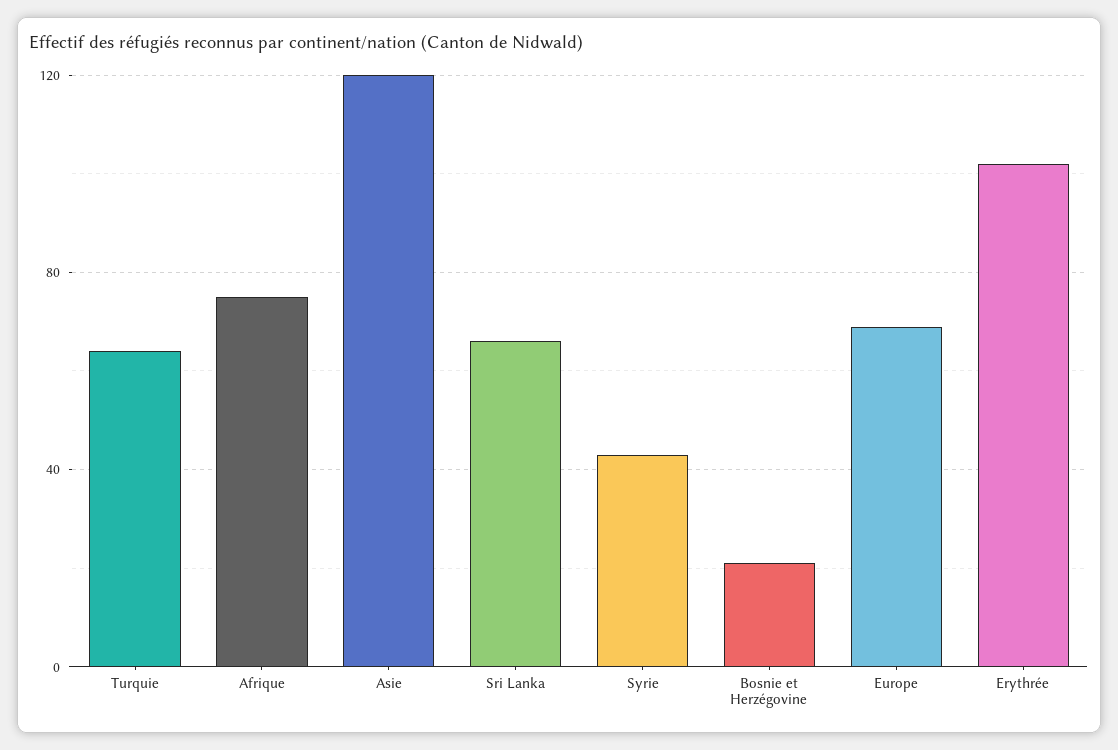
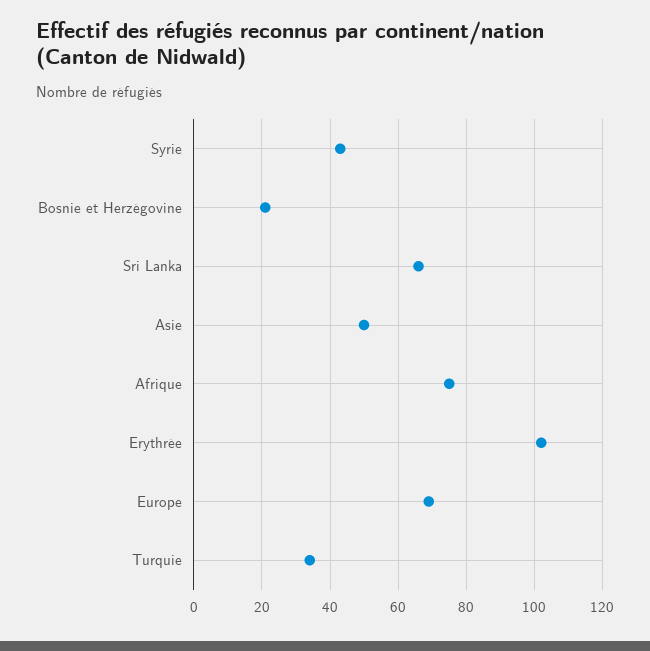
  {
-   "Turquie": 65,
+   "Turquie": 35,
    "Afrique": 75,
-   "Asie": 120,
+   "Asie": 50,
    "Sri Lanka": 65,
    "Syrie": 45,
    "Bosnie et Herzégovine": 20,
    "Europe": 70,
    "Erythrée": 100
  }

